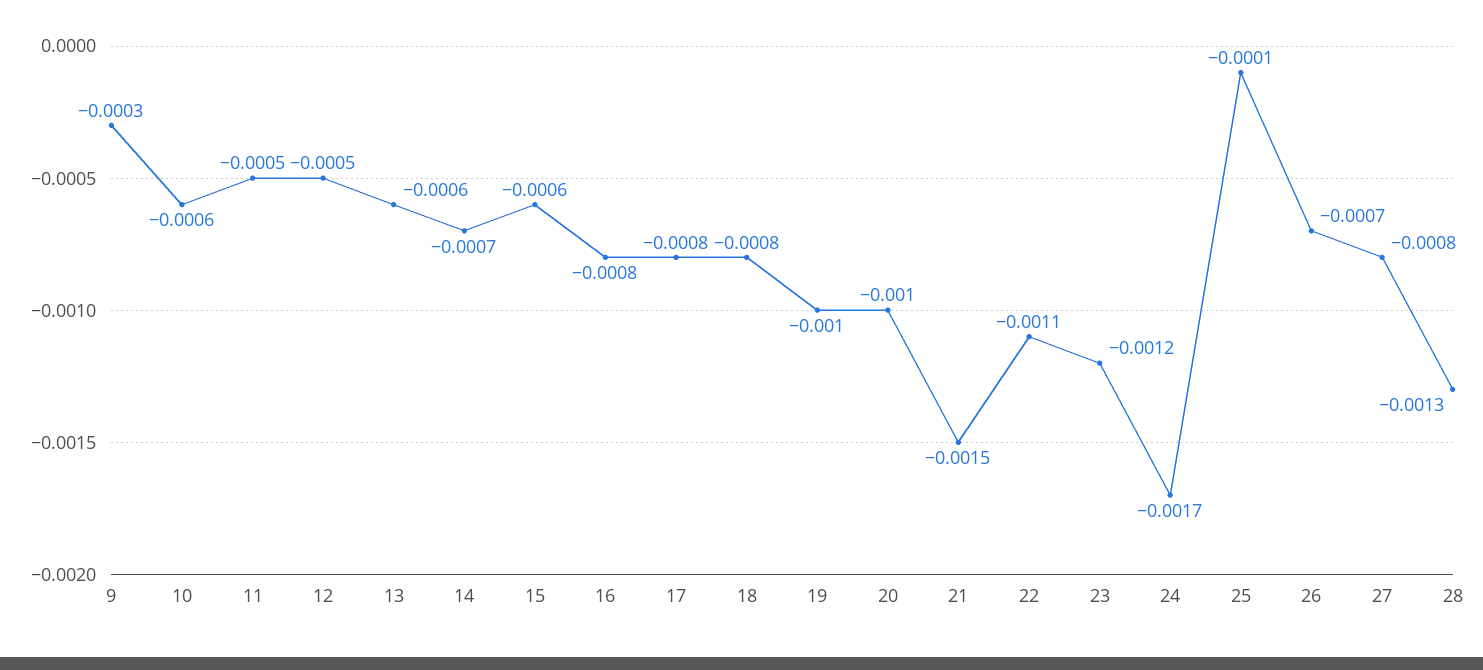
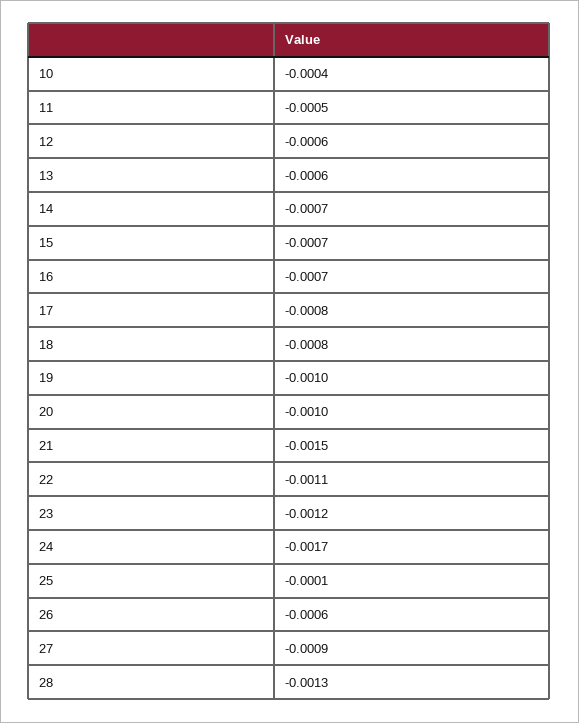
  {
-   "9": -0.0003,
-   "10": -0.0006,
+   "10": -0.0004,
    "11": -0.0005,
-   "12": -0.0005,
+   "12": -0.0006,
    "13": -0.0006,
    "14": -0.0007,
-   "15": -0.0006,
+   "15": -0.0007,
-   "16": -0.0008,
+   "16": -0.0007,
    "17": -0.0008,
    "18": -0.0008,
    "19": -0.001,
    "20": -0.001,
    "21": -0.0015,
    "22": -0.0011,
    "23": -0.0012,
    "24": -0.0017,
    "25": -0.0001,
-   "26": -0.0007,
+   "26": -0.0006,
-   "27": -0.0008,
+   "27": -0.0009,
    "28": -0.0013
  }

